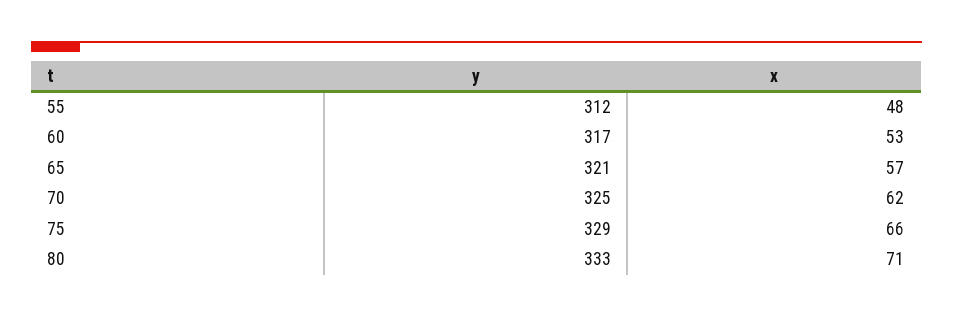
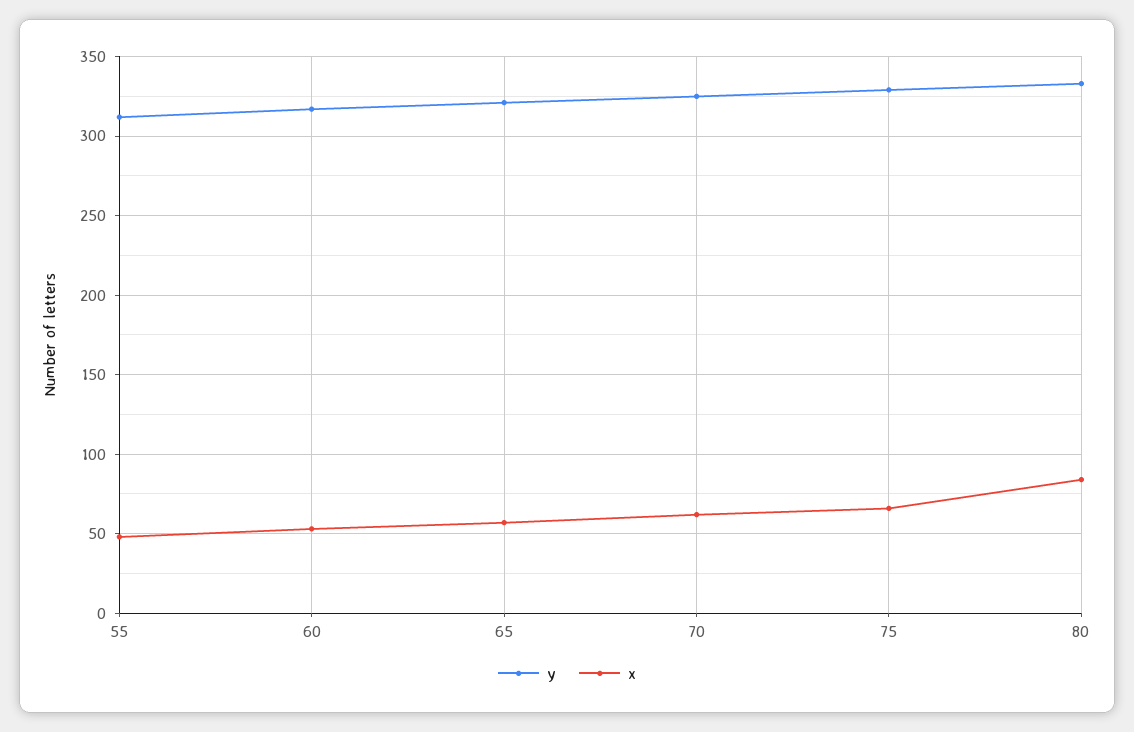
  {
    "y": {
      "55": 312,
      "60": 317,
      "65": 321,
      "70": 325,
      "75": 329,
      "80": 333
    },
    "x": {
      "55": 48,
      "60": 53,
      "65": 57,
      "70": 62,
      "75": 66,
-     "80": 71
+     "80": 85
    }
  }

